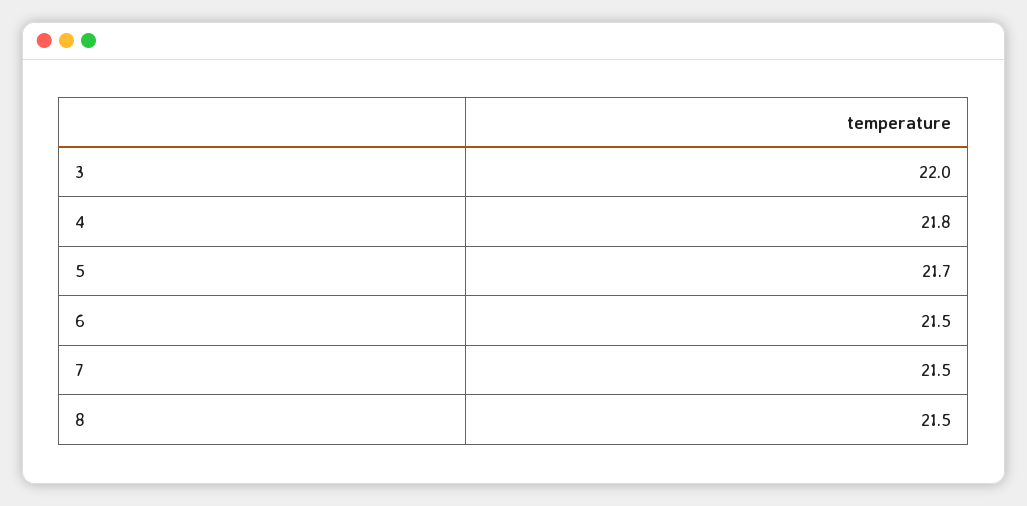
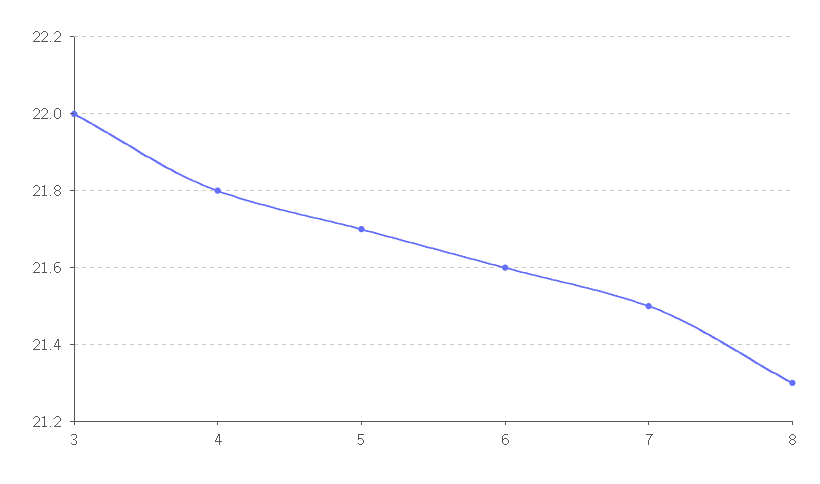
  {
    "3": 22,
    "4": 21.8,
    "5": 21.7,
-   "6": 21.5,
+   "6": 21.6,
    "7": 21.5,
-   "8": 21.5
+   "8": 21.3
  }

